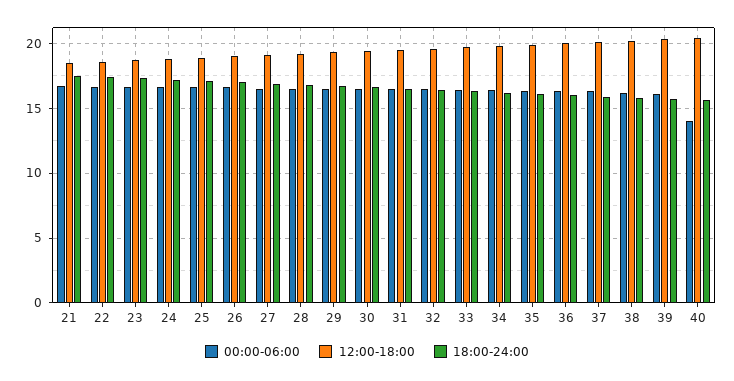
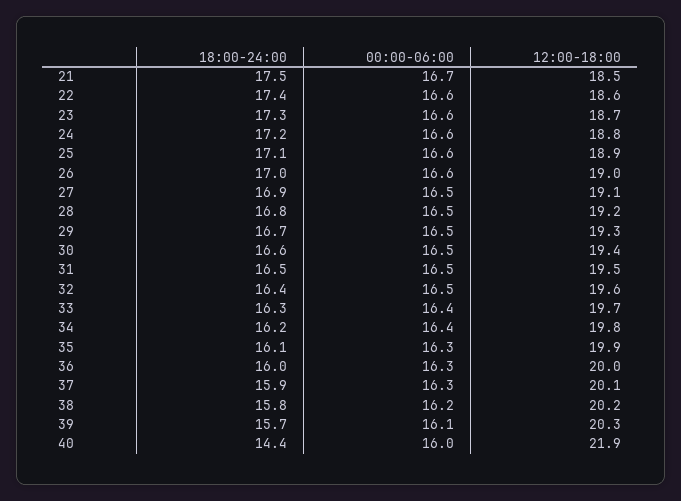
  {
    "00:00-06:00": {
      "21": 16.7,
      "22": 16.6,
      "23": 16.6,
      "24": 16.6,
      "25": 16.6,
      "26": 16.6,
      "27": 16.5,
      "28": 16.5,
      "29": 16.5,
      "30": 16.5,
      "31": 16.5,
      "32": 16.5,
      "33": 16.4,
      "34": 16.4,
      "35": 16.3,
      "36": 16.3,
      "37": 16.3,
      "38": 16.2,
      "39": 16.1,
-     "40": 14
+     "40": 16
    },
    "12:00-18:00": {
      "21": 18.5,
      "22": 18.6,
      "23": 18.7,
      "24": 18.8,
      "25": 18.9,
      "26": 19,
      "27": 19.1,
      "28": 19.2,
      "29": 19.3,
      "30": 19.4,
      "31": 19.5,
      "32": 19.6,
      "33": 19.7,
      "34": 19.8,
      "35": 19.9,
      "36": 20,
      "37": 20.1,
      "38": 20.2,
      "39": 20.3,
-     "40": 20.5
+     "40": 21.9
    },
    "18:00-24:00": {
      "21": 17.5,
      "22": 17.4,
      "23": 17.3,
      "24": 17.2,
      "25": 17.1,
      "26": 17,
      "27": 16.9,
      "28": 16.8,
      "29": 16.7,
      "30": 16.6,
      "31": 16.5,
      "32": 16.4,
      "33": 16.3,
      "34": 16.2,
      "35": 16.1,
      "36": 16,
      "37": 15.9,
      "38": 15.8,
      "39": 15.7,
-     "40": 15.5
+     "40": 14.4
    }
  }

